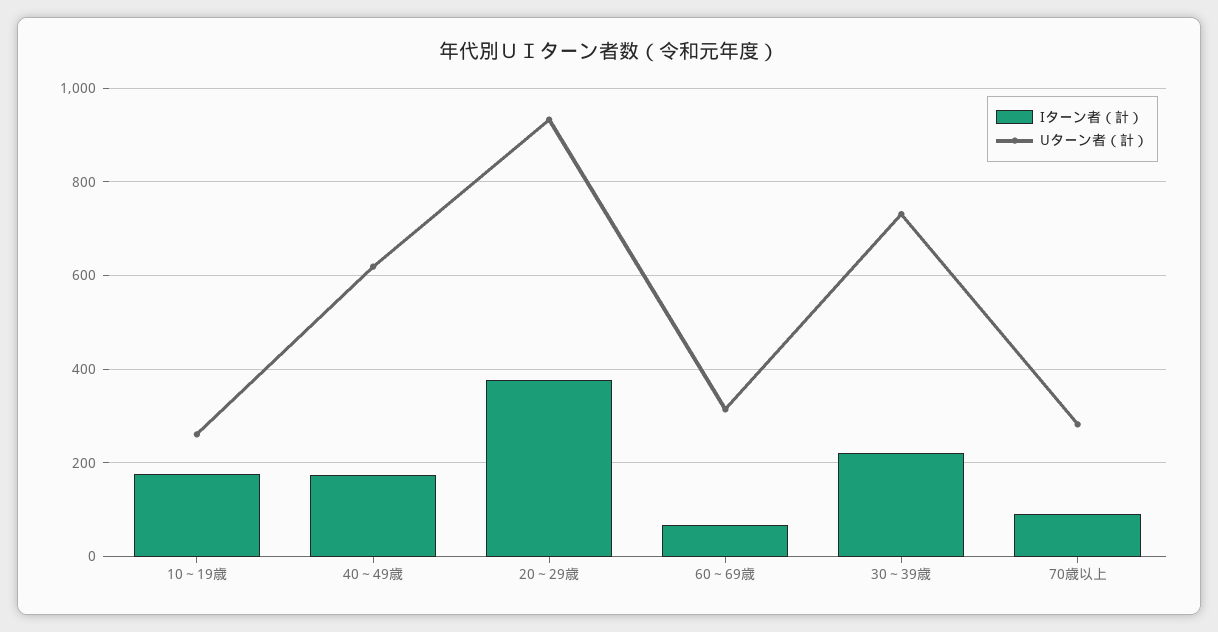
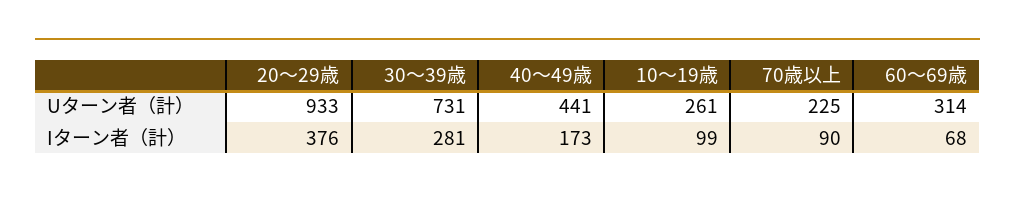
  {
    "Iターン者（計）": {
-     "10～19歳": 180,
+     "10～19歳": 99,
      "40～49歳": 173,
      "20～29歳": 376,
      "60～69歳": 68,
-     "30～39歳": 220,
+     "30～39歳": 281,
      "70歳以上": 90
    },
    "Uターン者（計）": {
      "10～19歳": 261,
-     "40～49歳": 620,
+     "40～49歳": 441,
      "20～29歳": 933,
      "60～69歳": 314,
      "30～39歳": 731,
-     "70歳以上": 280
+     "70歳以上": 225
    }
  }

